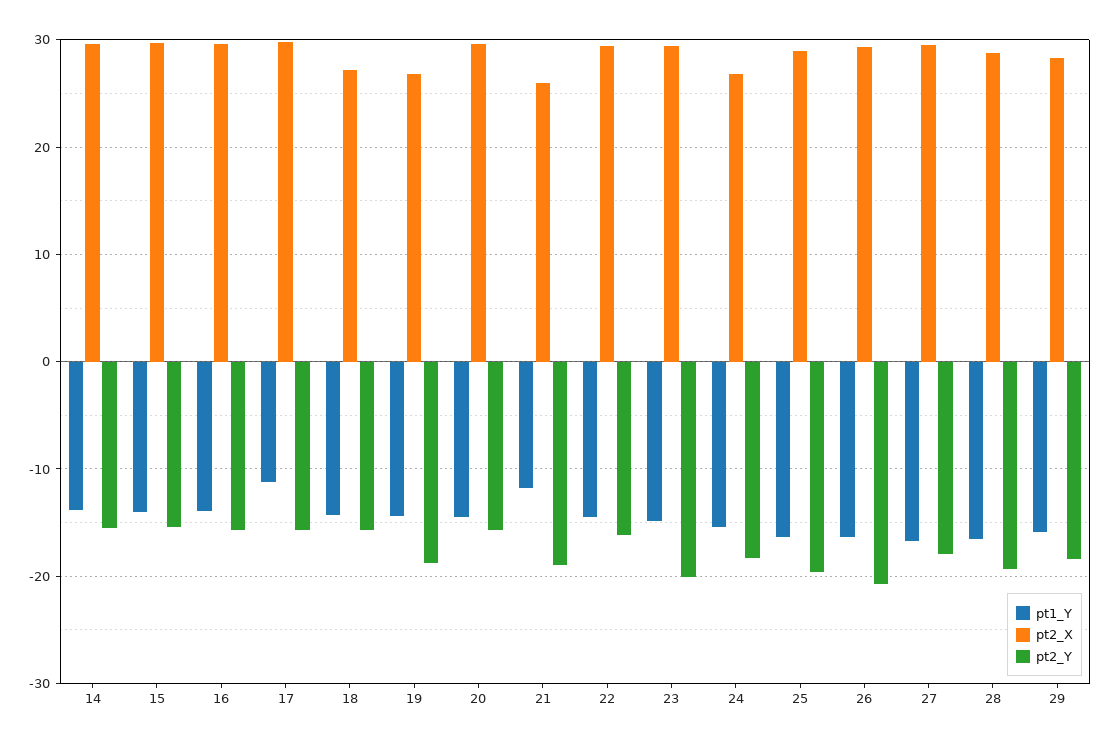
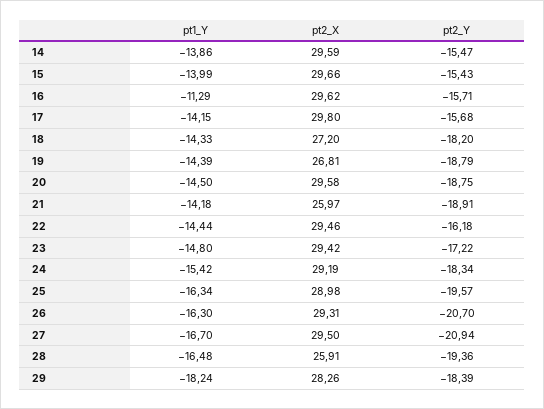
  {
    "pt1_Y": {
      "14": -13.86,
      "15": -13.99,
-     "16": -14,
+     "16": -11.29,
-     "17": -11,
+     "17": -14.15,
      "18": -14.33,
      "19": -14.39,
      "20": -14.5,
-     "21": -12,
+     "21": -14.18,
      "22": -14.44,
      "23": -14.8,
      "24": -15.42,
      "25": -16.34,
      "26": -16.3,
      "27": -16.7,
      "28": -16.48,
-     "29": -16
+     "29": -18.24
    },
    "pt2_X": {
      "14": 29.59,
      "15": 29.66,
      "16": 29.62,
      "17": 29.8,
      "18": 27.2,
      "19": 26.81,
      "20": 29.58,
      "21": 25.97,
      "22": 29.46,
      "23": 29.42,
-     "24": 27,
+     "24": 29.19,
      "25": 28.98,
      "26": 29.31,
      "27": 29.5,
-     "28": 29,
+     "28": 25.91,
      "29": 28.26
    },
    "pt2_Y": {
      "14": -15.47,
      "15": -15.43,
      "16": -15.71,
      "17": -15.68,
-     "18": -16,
+     "18": -18.2,
      "19": -18.79,
-     "20": -16,
+     "20": -18.75,
      "21": -18.91,
      "22": -16.18,
-     "23": -20,
+     "23": -17.22,
      "24": -18.34,
      "25": -19.57,
      "26": -20.7,
-     "27": -18,
+     "27": -20.94,
      "28": -19.36,
      "29": -18.39
    }
  }

